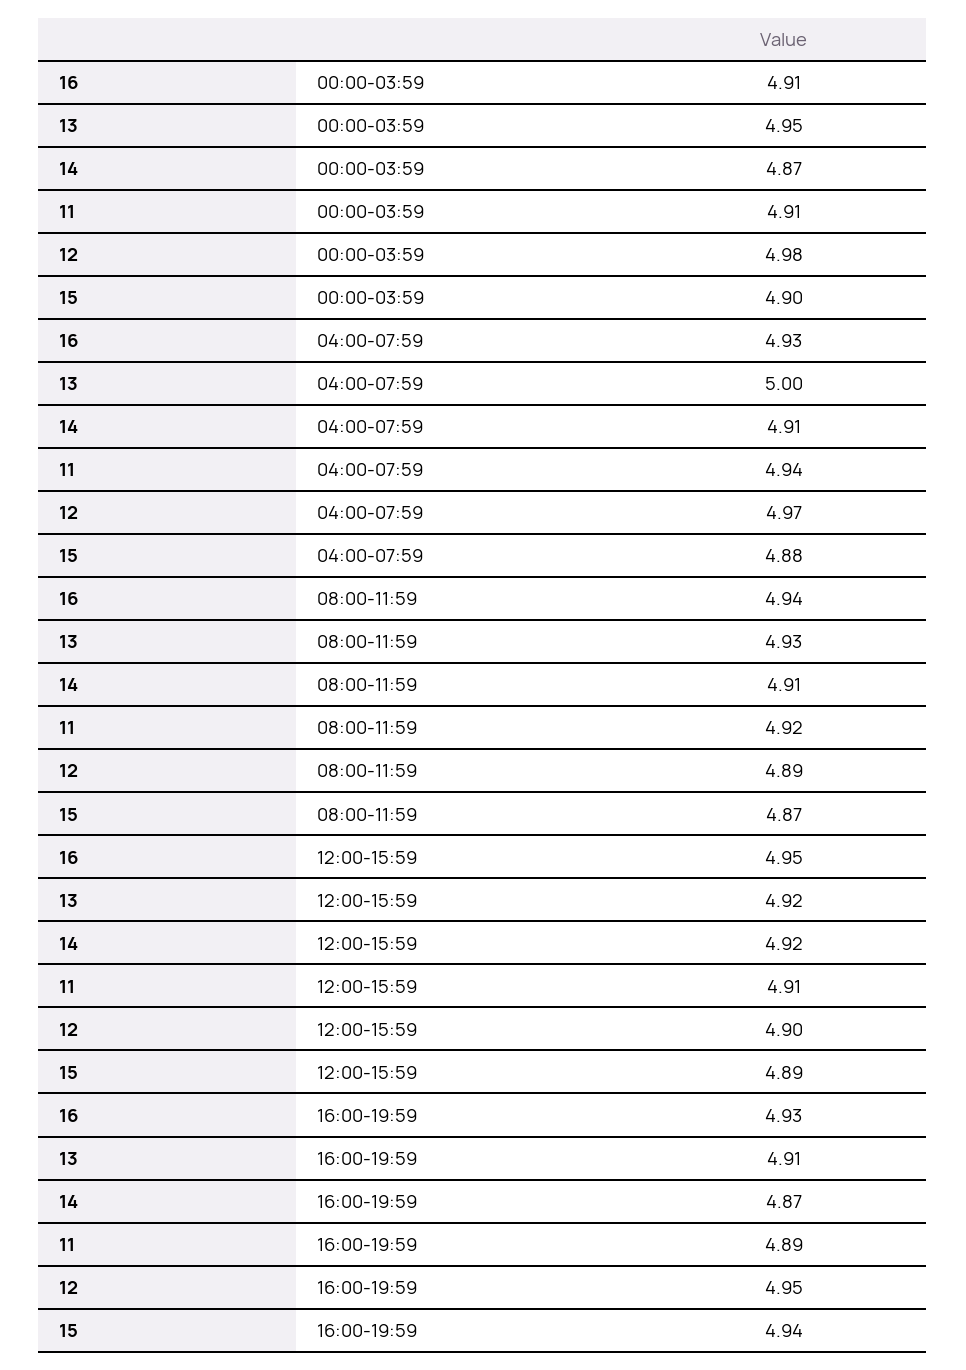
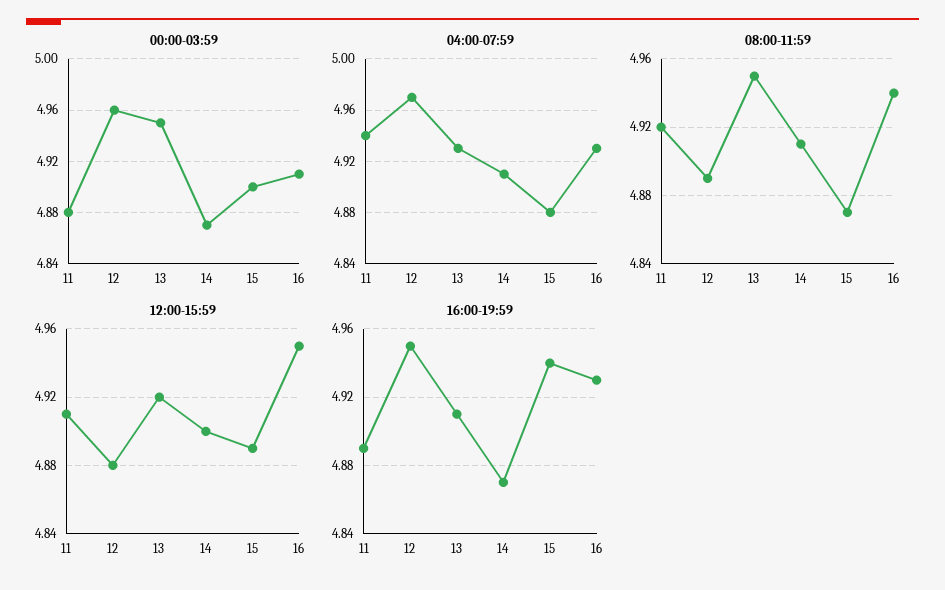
  {
    "00:00-03:59": {
      "16": 4.91,
      "13": 4.95,
      "14": 4.87,
-     "11": 4.91,
+     "11": 4.88,
-     "12": 4.98,
+     "12": 4.96,
      "15": 4.9
    },
    "04:00-07:59": {
      "16": 4.93,
-     "13": 5,
+     "13": 4.93,
      "14": 4.91,
      "11": 4.94,
      "12": 4.97,
      "15": 4.88
    },
    "08:00-11:59": {
      "16": 4.94,
-     "13": 4.93,
+     "13": 4.95,
      "14": 4.91,
      "11": 4.92,
      "12": 4.89,
      "15": 4.87
    },
    "12:00-15:59": {
      "16": 4.95,
      "13": 4.92,
-     "14": 4.92,
+     "14": 4.9,
      "11": 4.91,
-     "12": 4.9,
+     "12": 4.88,
      "15": 4.89
    },
    "16:00-19:59": {
      "16": 4.93,
      "13": 4.91,
      "14": 4.87,
      "11": 4.89,
      "12": 4.95,
      "15": 4.94
    }
  }

